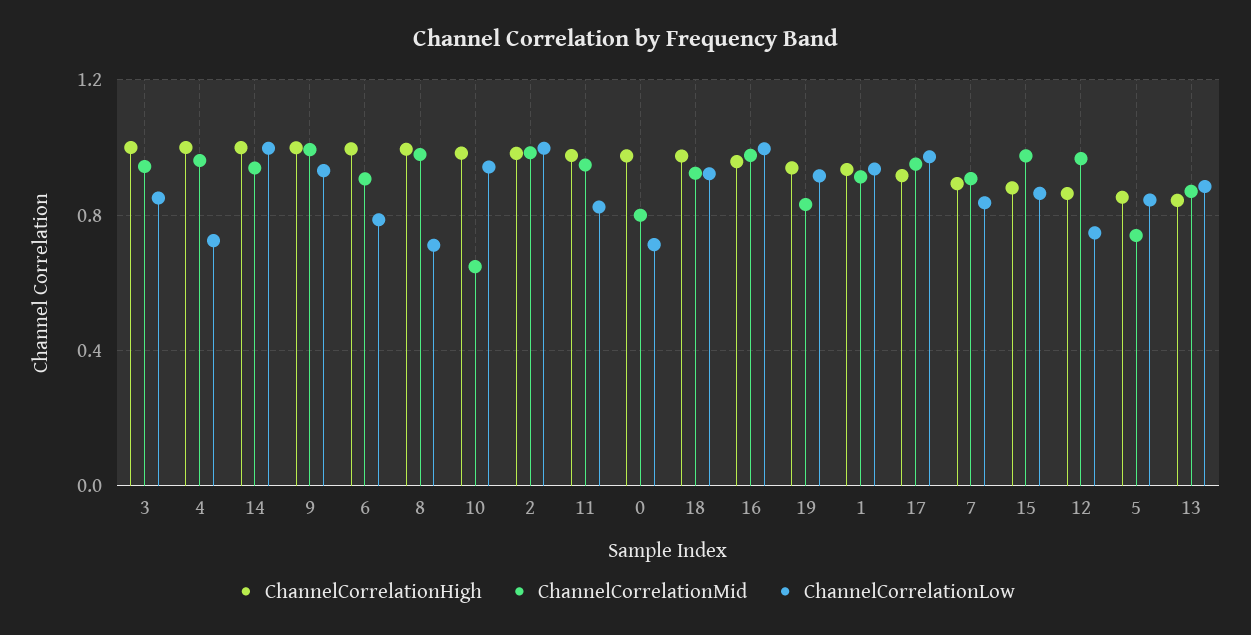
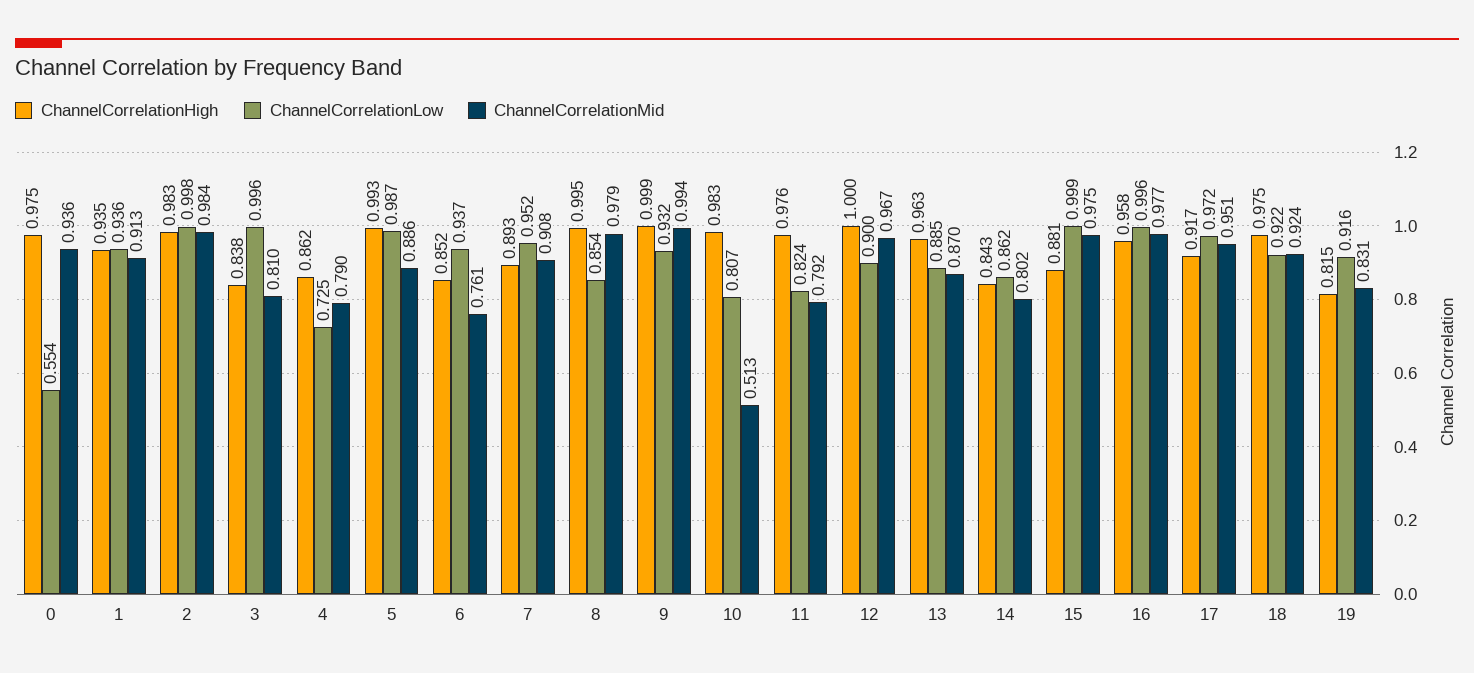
  {
    "ChannelCorrelationHigh": {
-     "3": 1,
+     "3": 0.838,
-     "4": 1,
+     "4": 0.862,
-     "14": 1,
+     "14": 0.843,
      "9": 0.999,
-     "6": 1,
+     "6": 0.852,
      "8": 0.995,
      "10": 0.983,
      "2": 0.983,
      "11": 0.976,
      "0": 0.975,
      "18": 0.975,
      "16": 0.958,
-     "19": 0.95,
+     "19": 0.815,
      "1": 0.935,
      "17": 0.917,
      "7": 0.893,
      "15": 0.881,
-     "12": 0.85,
+     "12": 1,
-     "5": 0.85,
+     "5": 0.993,
-     "13": 0.85
+     "13": 0.963
    },
    "ChannelCorrelationMid": {
-     "3": 0.95,
+     "3": 0.81,
-     "4": 0.95,
+     "4": 0.79,
-     "14": 0.95,
+     "14": 0.802,
      "9": 0.994,
-     "6": 0.9,
+     "6": 0.761,
      "8": 0.979,
-     "10": 0.65,
+     "10": 0.513,
      "2": 0.984,
-     "11": 0.95,
+     "11": 0.792,
-     "0": 0.8,
+     "0": 0.936,
      "18": 0.924,
      "16": 0.977,
      "19": 0.831,
      "1": 0.913,
      "17": 0.951,
      "7": 0.908,
      "15": 0.975,
      "12": 0.967,
-     "5": 0.75,
+     "5": 0.886,
      "13": 0.87
    },
    "ChannelCorrelationLow": {
-     "3": 0.85,
+     "3": 0.996,
      "4": 0.725,
-     "14": 1,
+     "14": 0.862,
      "9": 0.932,
-     "6": 0.8,
+     "6": 0.937,
-     "8": 0.7,
+     "8": 0.854,
-     "10": 0.95,
+     "10": 0.807,
      "2": 0.998,
      "11": 0.824,
-     "0": 0.7,
+     "0": 0.554,
      "18": 0.922,
      "16": 0.996,
      "19": 0.916,
      "1": 0.936,
      "17": 0.972,
-     "7": 0.85,
+     "7": 0.952,
-     "15": 0.85,
+     "15": 0.999,
-     "12": 0.75,
+     "12": 0.9,
-     "5": 0.85,
+     "5": 0.987,
      "13": 0.885
    }
  }

